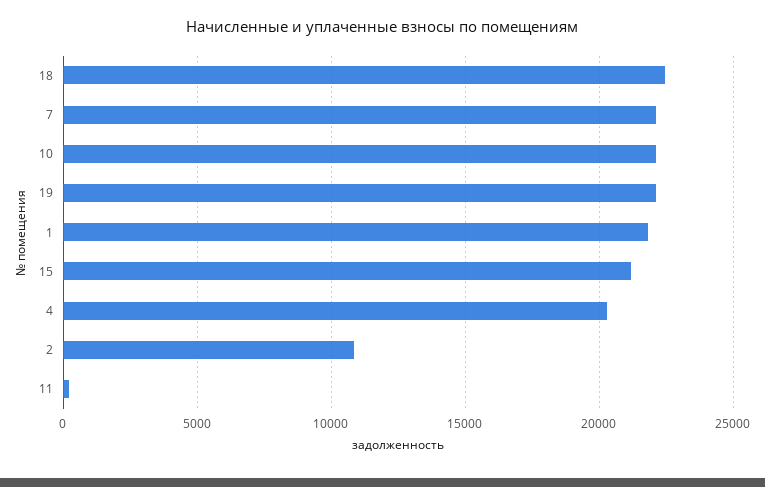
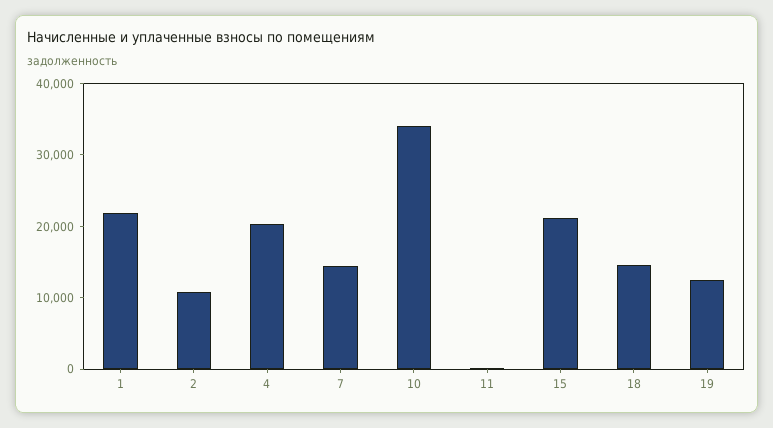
  {
-   "18": 22500,
+   "18": 14000,
-   "7": 22000,
+   "7": 14000,
-   "10": 22000,
+   "10": 34000,
-   "19": 22000,
+   "19": 12000,
    "1": 22000,
    "15": 21000,
    "4": 20500,
    "2": 11000,
    "11": 0
  }

